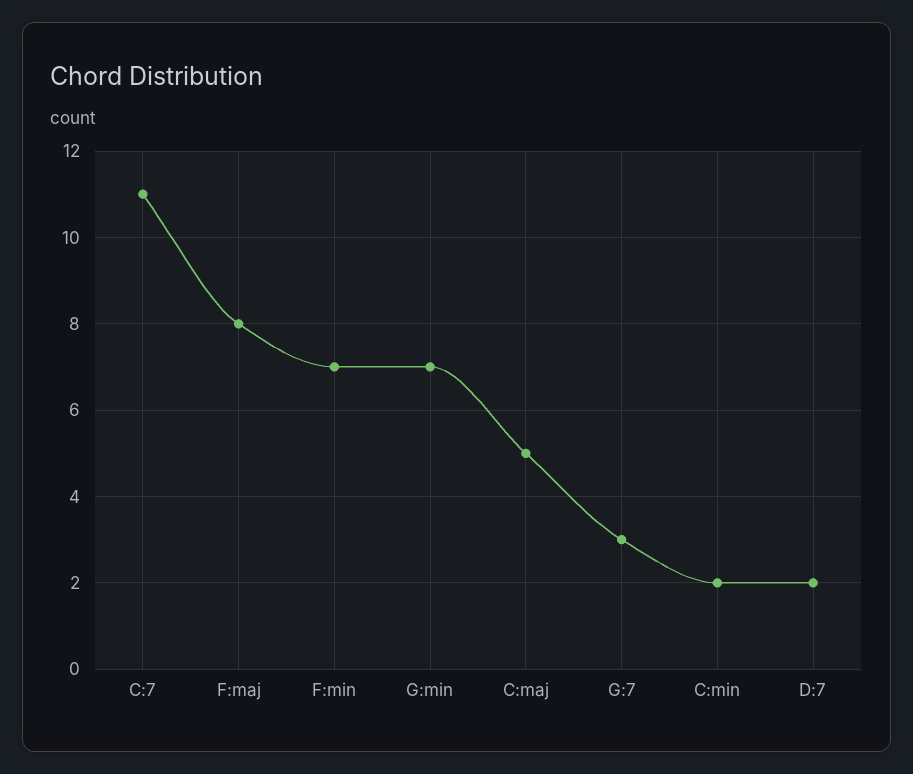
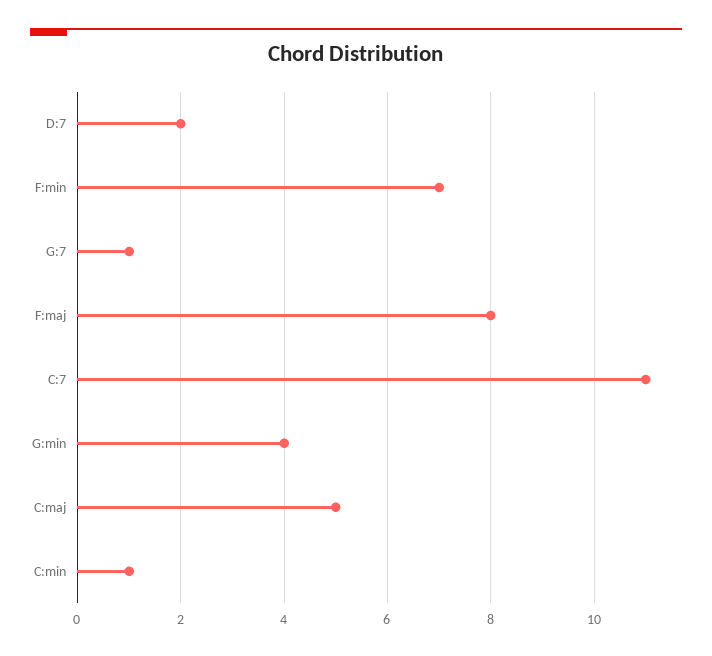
  {
    "C:7": 11,
    "F:maj": 8,
    "F:min": 7,
-   "G:min": 7,
+   "G:min": 4,
    "C:maj": 5,
-   "G:7": 3,
+   "G:7": 1,
-   "C:min": 2,
+   "C:min": 1,
    "D:7": 2
  }

